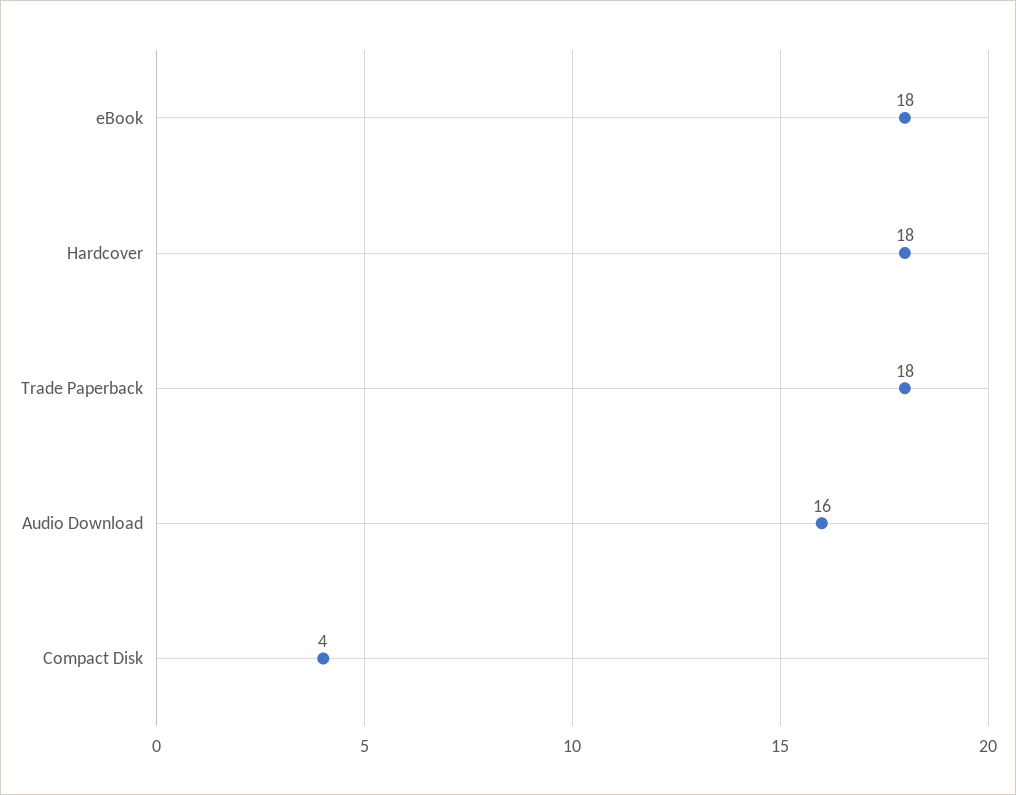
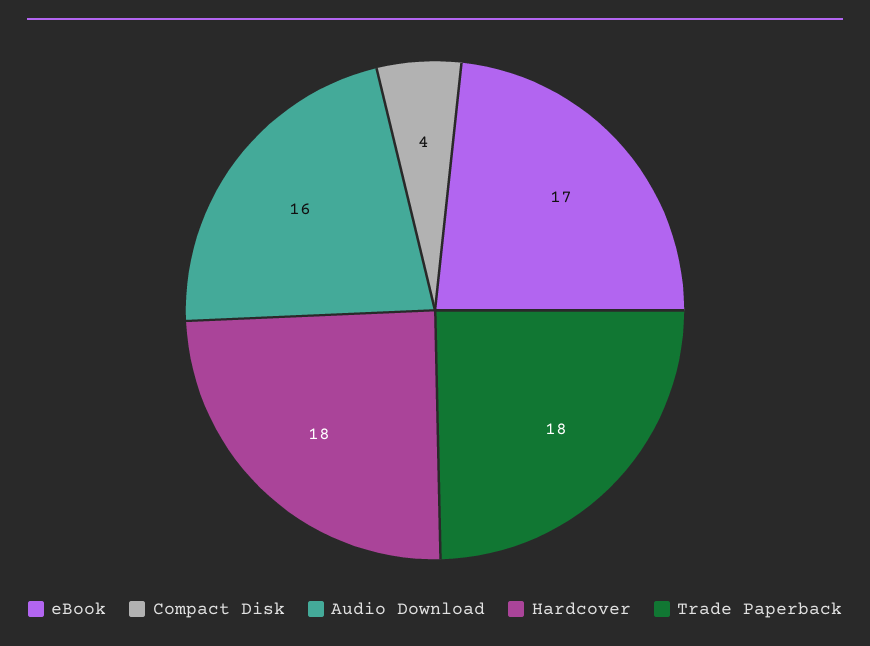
  {
-   "eBook": 18,
+   "eBook": 17,
    "Hardcover": 18,
    "Trade Paperback": 18,
    "Audio Download": 16,
    "Compact Disk": 4
  }

